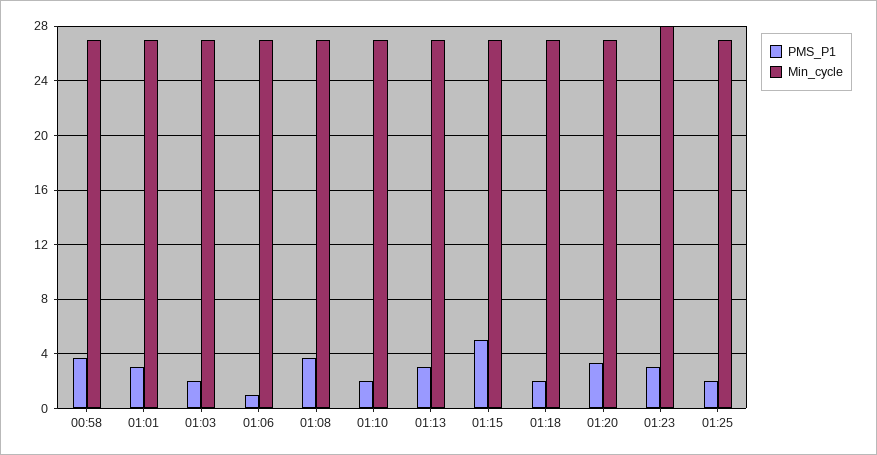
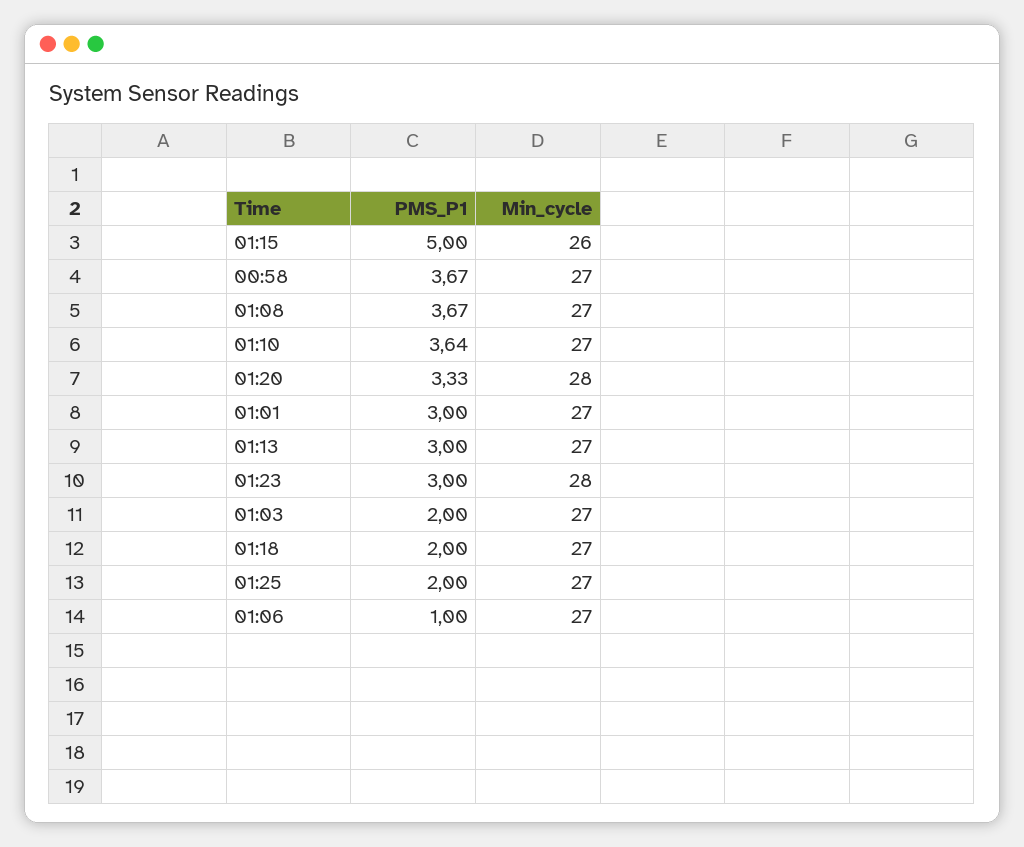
  {
    "PMS_P1": {
      "00:58": 3.67,
      "01:01": 3,
      "01:03": 2,
      "01:06": 1,
      "01:08": 3.67,
-     "01:10": 2,
+     "01:10": 3.64,
      "01:13": 3,
      "01:15": 5,
      "01:18": 2,
      "01:20": 3.33,
      "01:23": 3,
      "01:25": 2
    },
    "Min_cycle": {
      "00:58": 27,
      "01:01": 27,
      "01:03": 27,
      "01:06": 27,
      "01:08": 27,
      "01:10": 27,
      "01:13": 27,
-     "01:15": 27,
+     "01:15": 26,
      "01:18": 27,
-     "01:20": 27,
+     "01:20": 28,
      "01:23": 28,
      "01:25": 27
    }
  }

